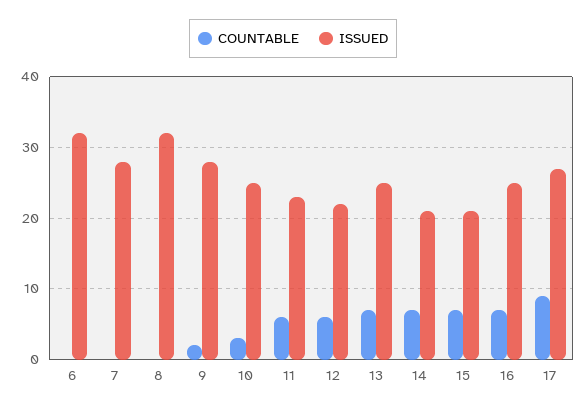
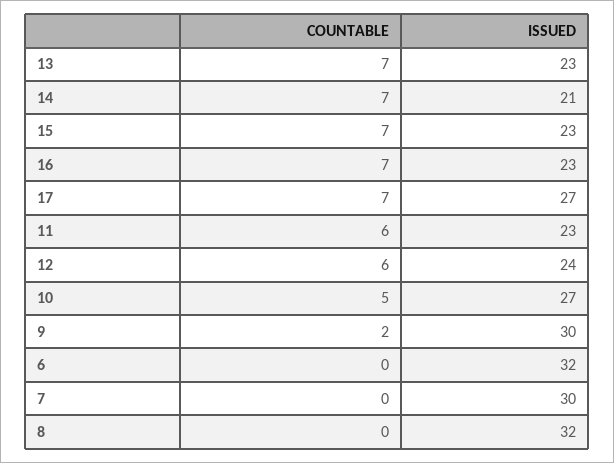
  {
    "COUNTABLE": {
      "6": 0,
      "7": 0,
      "8": 0,
      "9": 2,
-     "10": 3,
+     "10": 5,
      "11": 6,
      "12": 6,
      "13": 7,
      "14": 7,
      "15": 7,
      "16": 7,
-     "17": 9
+     "17": 7
    },
    "ISSUED": {
      "6": 32,
-     "7": 28,
+     "7": 30,
      "8": 32,
-     "9": 28,
+     "9": 30,
-     "10": 25,
+     "10": 27,
      "11": 23,
-     "12": 22,
+     "12": 24,
-     "13": 25,
+     "13": 23,
      "14": 21,
-     "15": 21,
+     "15": 23,
-     "16": 25,
+     "16": 23,
      "17": 27
    }
  }

